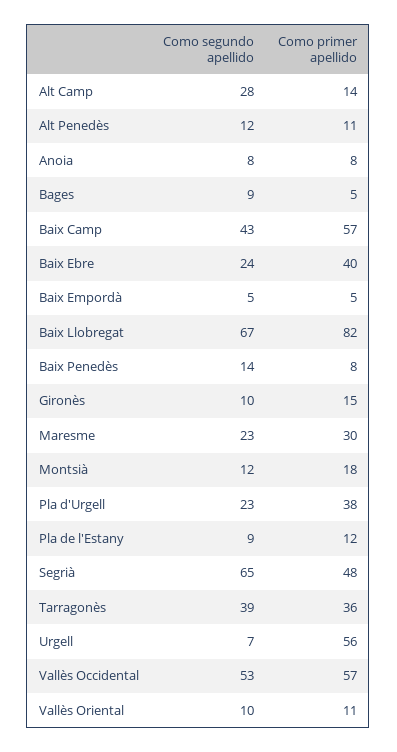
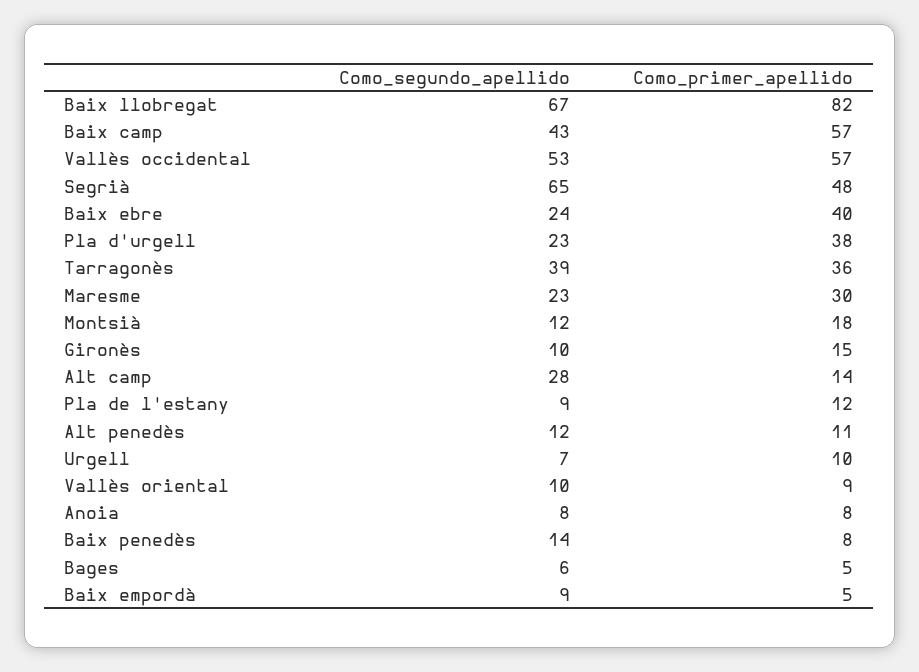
  {
    "Como segundo apellido": {
      "Alt Camp": 28,
      "Alt Penedès": 12,
      "Anoia": 8,
-     "Bages": 9,
+     "Bages": 6,
      "Baix Camp": 43,
      "Baix Ebre": 24,
-     "Baix Empordà": 5,
+     "Baix Empordà": 9,
      "Baix Llobregat": 67,
      "Baix Penedès": 14,
      "Gironès": 10,
      "Maresme": 23,
      "Montsià": 12,
      "Pla d'Urgell": 23,
      "Pla de l'Estany": 9,
      "Segrià": 65,
      "Tarragonès": 39,
      "Urgell": 7,
      "Vallès Occidental": 53,
      "Vallès Oriental": 10
    },
    "Como primer apellido": {
      "Alt Camp": 14,
      "Alt Penedès": 11,
      "Anoia": 8,
      "Bages": 5,
      "Baix Camp": 57,
      "Baix Ebre": 40,
      "Baix Empordà": 5,
      "Baix Llobregat": 82,
      "Baix Penedès": 8,
      "Gironès": 15,
      "Maresme": 30,
      "Montsià": 18,
      "Pla d'Urgell": 38,
      "Pla de l'Estany": 12,
      "Segrià": 48,
      "Tarragonès": 36,
-     "Urgell": 56,
+     "Urgell": 10,
      "Vallès Occidental": 57,
-     "Vallès Oriental": 11
+     "Vallès Oriental": 9
    }
  }

